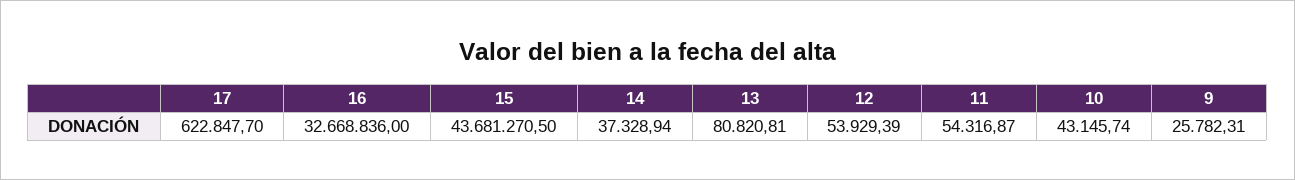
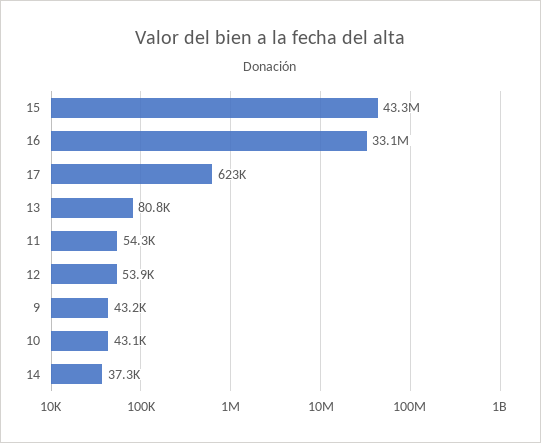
  {
    "17": 622847.7,
-   "16": 32668836,
+   "16": 33100000,
-   "15": 43681270.5,
+   "15": 43300000,
    "14": 37328.94,
    "13": 80820.81,
    "12": 53929.39,
    "11": 54316.87,
    "10": 43145.74,
-   "9": 25782.31
+   "9": 43200
  }

